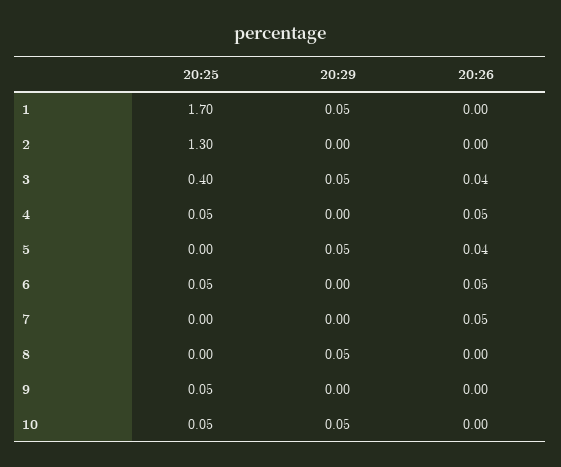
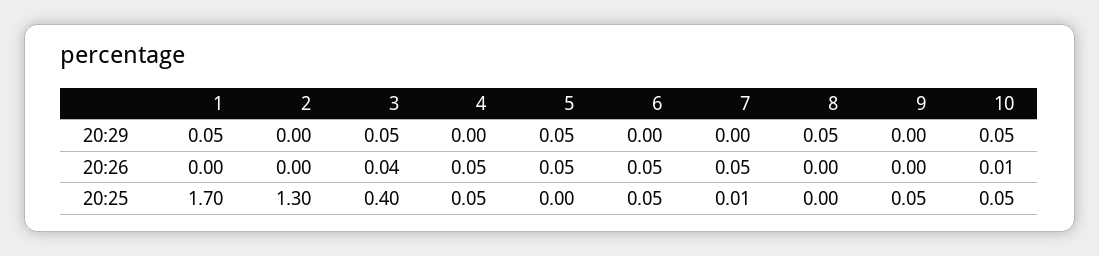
  {
    "20:25": {
      "1": 1.7,
      "2": 1.3,
      "3": 0.4,
      "4": 0.05,
      "5": 0,
      "6": 0.05,
-     "7": 0,
+     "7": 0.01,
      "8": 0,
      "9": 0.05,
      "10": 0.05
    },
    "20:29": {
      "1": 0.05,
      "2": 0,
      "3": 0.05,
      "4": 0,
      "5": 0.05,
      "6": 0,
      "7": 0,
      "8": 0.05,
      "9": 0,
      "10": 0.05
    },
    "20:26": {
      "1": 0,
      "2": 0,
      "3": 0.04,
      "4": 0.05,
-     "5": 0.04,
+     "5": 0.05,
      "6": 0.05,
      "7": 0.05,
      "8": 0,
      "9": 0,
-     "10": 0
+     "10": 0.01
    }
  }

